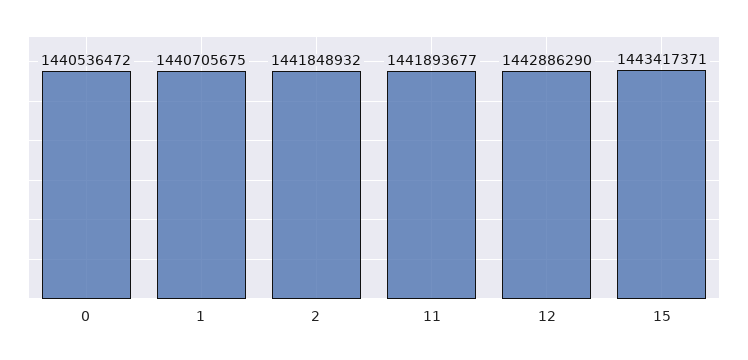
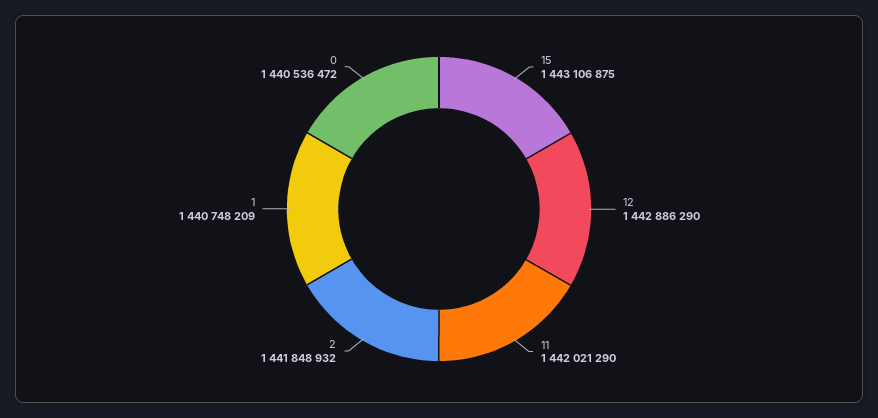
  {
    "0": 1440536472,
-   "1": 1440705675,
+   "1": 1440748209,
    "2": 1441848932,
-   "11": 1441893677,
+   "11": 1442021290,
    "12": 1442886290,
-   "15": 1443417371
+   "15": 1443106875
  }

